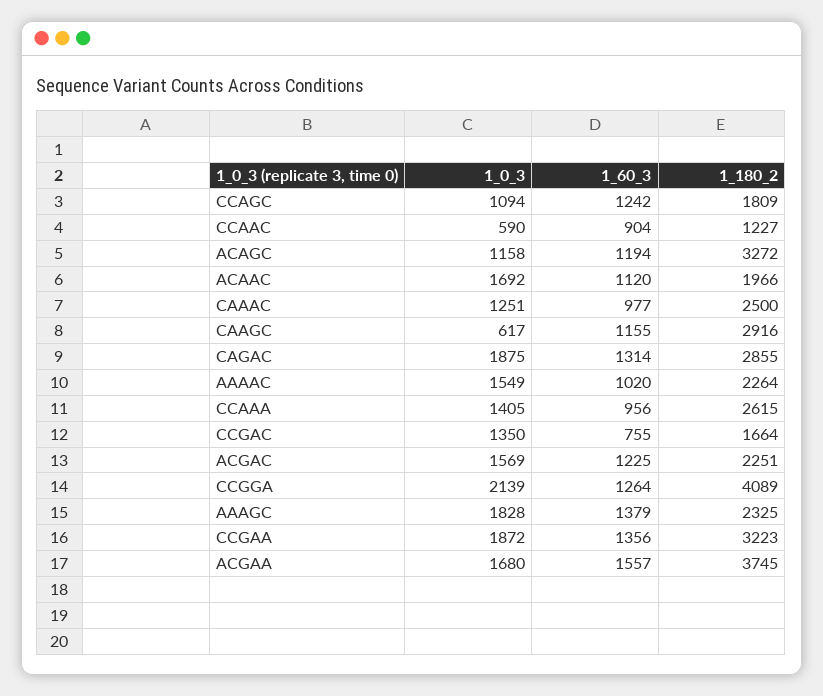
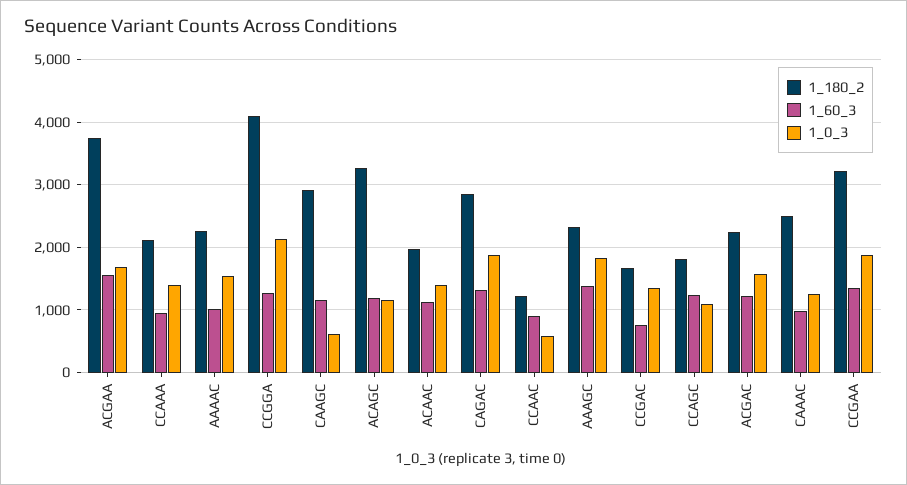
  {
    "1_0_3": {
      "CCAGC": 1094,
      "CCAAC": 590,
      "ACAGC": 1158,
-     "ACAAC": 1692,
+     "ACAAC": 1400,
      "CAAAC": 1251,
      "CAAGC": 617,
      "CAGAC": 1875,
      "AAAAC": 1549,
      "CCAAA": 1405,
      "CCGAC": 1350,
      "ACGAC": 1569,
      "CCGGA": 2139,
      "AAAGC": 1828,
      "CCGAA": 1872,
      "ACGAA": 1680
    },
    "1_60_3": {
      "CCAGC": 1242,
      "CCAAC": 904,
      "ACAGC": 1194,
      "ACAAC": 1120,
      "CAAAC": 977,
      "CAAGC": 1155,
      "CAGAC": 1314,
      "AAAAC": 1020,
      "CCAAA": 956,
      "CCGAC": 755,
      "ACGAC": 1225,
      "CCGGA": 1264,
      "AAAGC": 1379,
      "CCGAA": 1356,
      "ACGAA": 1557
    },
    "1_180_2": {
      "CCAGC": 1809,
      "CCAAC": 1227,
      "ACAGC": 3272,
      "ACAAC": 1966,
      "CAAAC": 2500,
      "CAAGC": 2916,
      "CAGAC": 2855,
      "AAAAC": 2264,
-     "CCAAA": 2615,
+     "CCAAA": 2100,
      "CCGAC": 1664,
      "ACGAC": 2251,
      "CCGGA": 4089,
      "AAAGC": 2325,
      "CCGAA": 3223,
      "ACGAA": 3745
    }
  }

